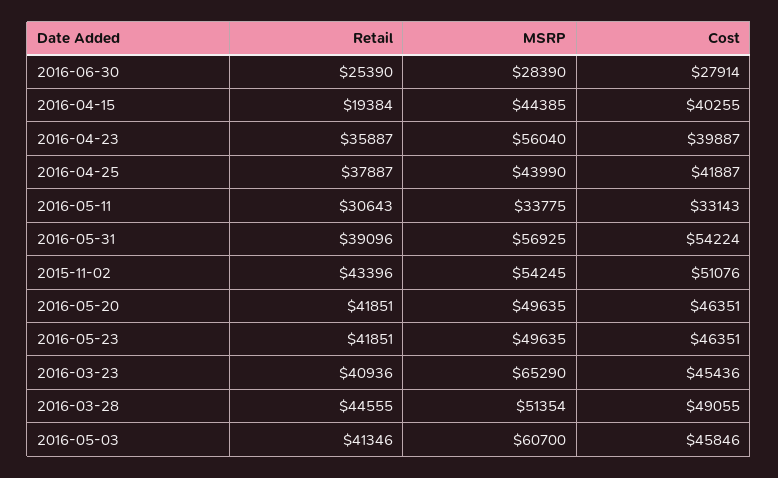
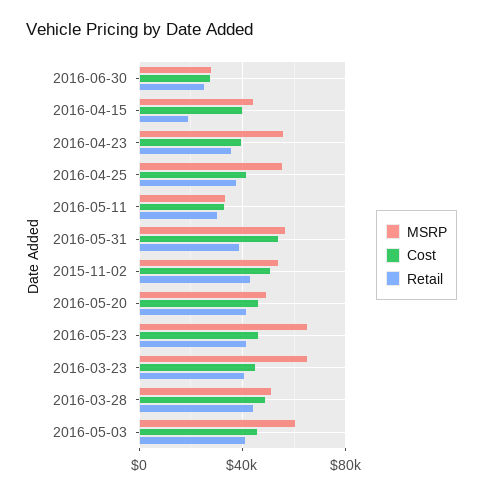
  {
    "Retail": {
      "2016-06-30": 25390,
      "2016-04-15": 19384,
      "2016-04-23": 35887,
      "2016-04-25": 37887,
      "2016-05-11": 30643,
      "2016-05-31": 39096,
      "2015-11-02": 43396,
      "2016-05-20": 41851,
      "2016-05-23": 41851,
      "2016-03-23": 40936,
      "2016-03-28": 44555,
      "2016-05-03": 41346
    },
    "MSRP": {
      "2016-06-30": 28390,
      "2016-04-15": 44385,
      "2016-04-23": 56040,
-     "2016-04-25": 43990,
+     "2016-04-25": 55000,
      "2016-05-11": 33775,
      "2016-05-31": 56925,
      "2015-11-02": 54245,
      "2016-05-20": 49635,
-     "2016-05-23": 49635,
+     "2016-05-23": 65000,
      "2016-03-23": 65290,
      "2016-03-28": 51354,
      "2016-05-03": 60700
    },
    "Cost": {
      "2016-06-30": 27914,
      "2016-04-15": 40255,
      "2016-04-23": 39887,
      "2016-04-25": 41887,
      "2016-05-11": 33143,
      "2016-05-31": 54224,
      "2015-11-02": 51076,
      "2016-05-20": 46351,
      "2016-05-23": 46351,
      "2016-03-23": 45436,
      "2016-03-28": 49055,
      "2016-05-03": 45846
    }
  }

